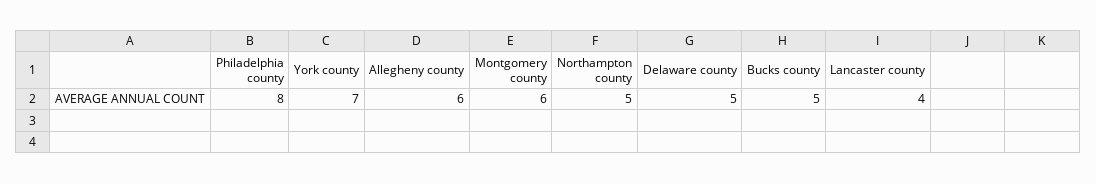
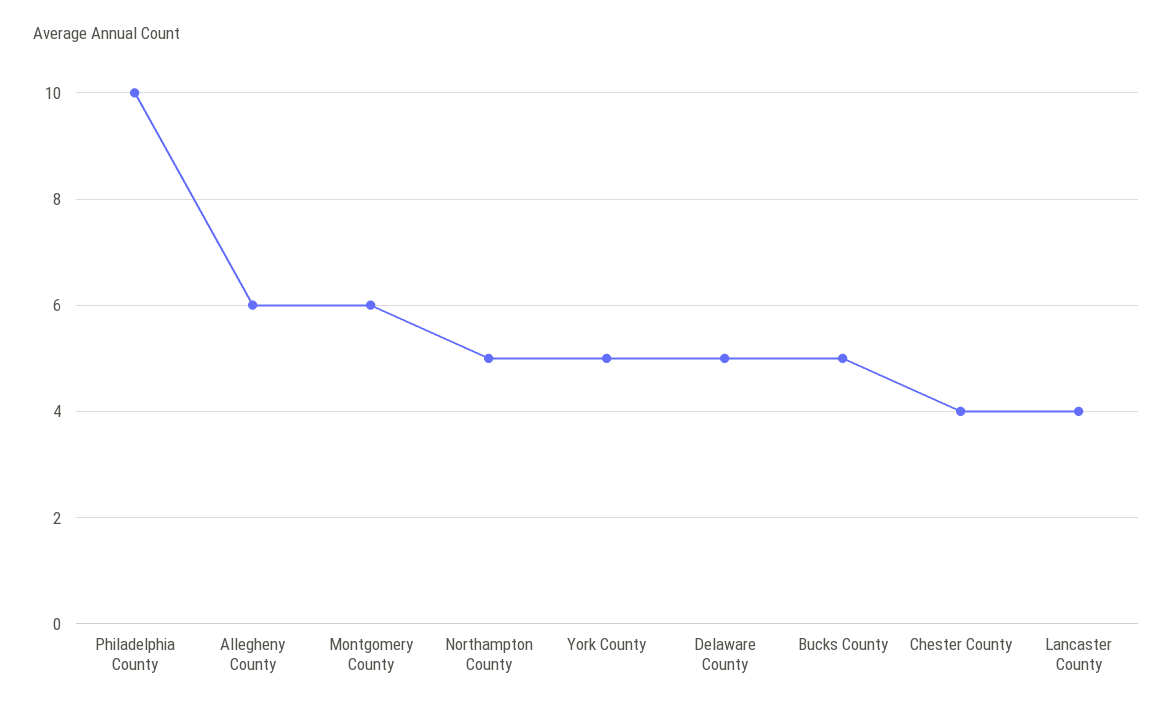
  {
-   "Philadelphia county": 8,
+   "Philadelphia county": 10,
-   "York county": 7,
+   "York county": 5,
    "Allegheny county": 6,
    "Montgomery county": 6,
    "Northampton county": 5,
    "Delaware county": 5,
    "Bucks county": 5,
-   "Lancaster county": 4
+   "Lancaster county": 4,
+   "Chester County": 4
  }

